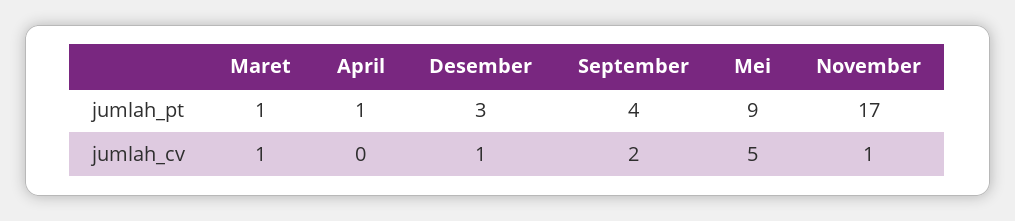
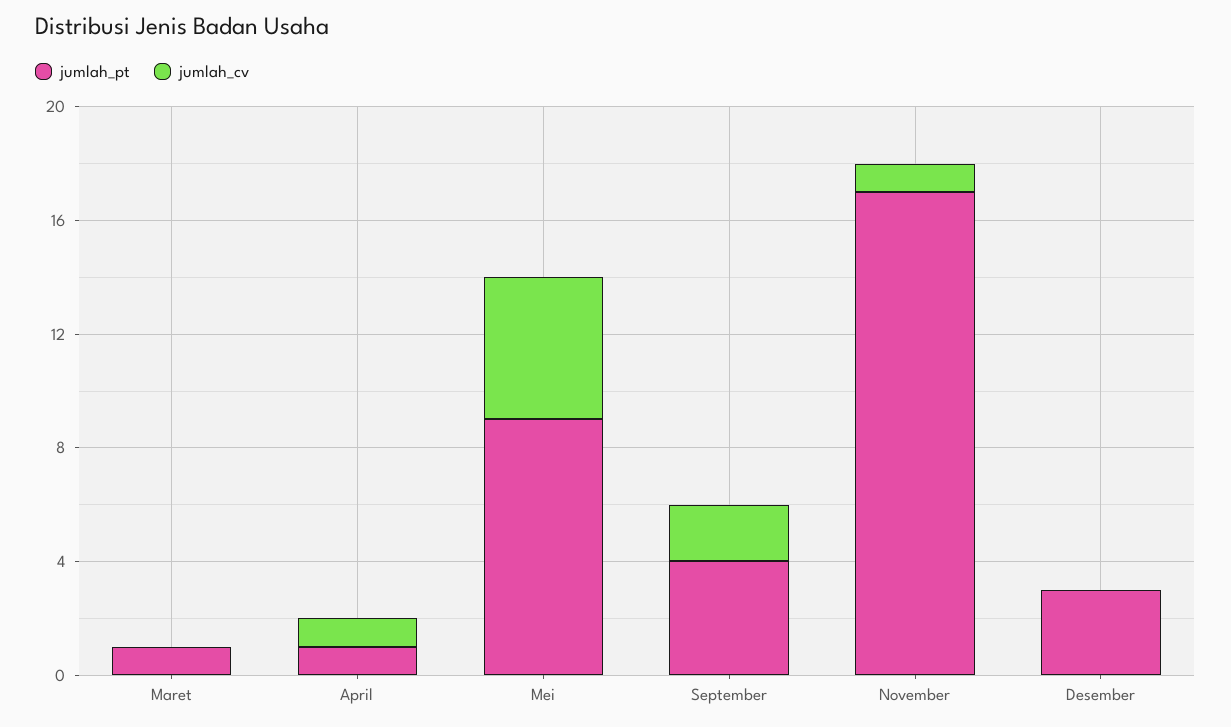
  {
    "jumlah_pt": {
      "Maret": 1,
      "April": 1,
      "Desember": 3,
      "September": 4,
      "Mei": 9,
      "November": 17
    },
    "jumlah_cv": {
-     "Maret": 1,
+     "Maret": 0,
-     "April": 0,
+     "April": 1,
-     "Desember": 1,
+     "Desember": 0,
      "September": 2,
      "Mei": 5,
      "November": 1
    }
  }

